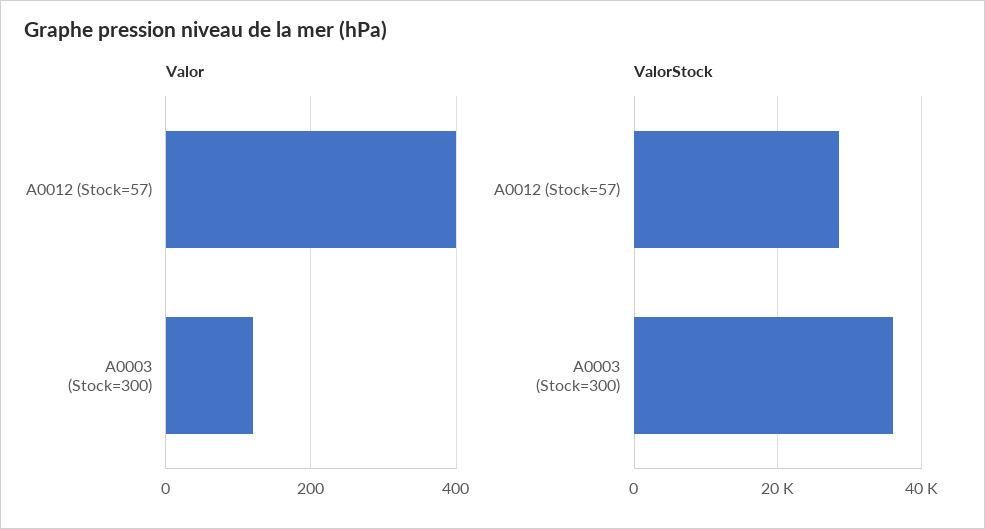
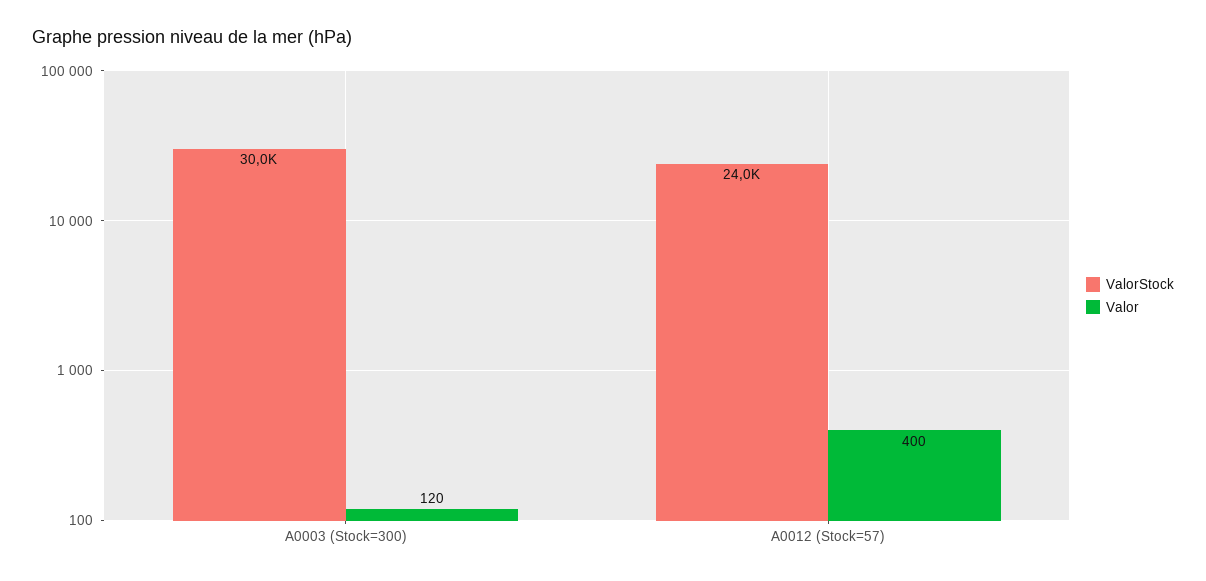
  {
    "Valor": {
      "A0012 (Stock=57)": 400,
      "A0003 (Stock=300)": 120
    },
    "ValorStock": {
-     "A0012 (Stock=57)": 28000,
+     "A0012 (Stock=57)": 24000,
-     "A0003 (Stock=300)": 36000
+     "A0003 (Stock=300)": 30000
    }
  }

